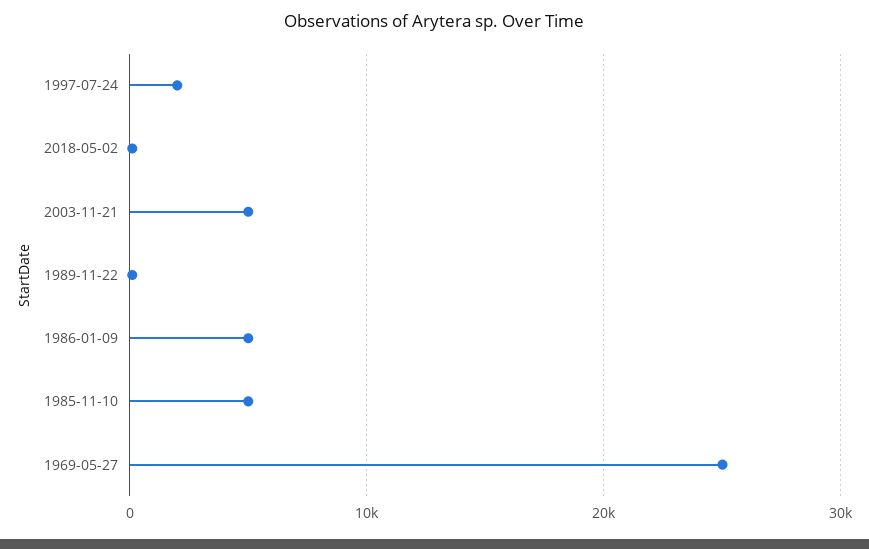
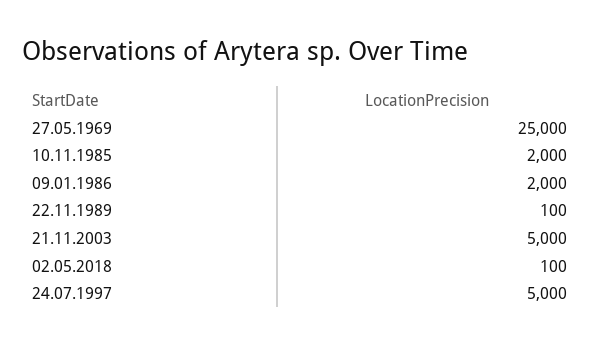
  {
-   "1997-07-24": 2000,
+   "1997-07-24": 5000,
    "2018-05-02": 100,
    "2003-11-21": 5000,
    "1989-11-22": 100,
-   "1986-01-09": 5000,
+   "1986-01-09": 2000,
-   "1985-11-10": 5000,
+   "1985-11-10": 2000,
    "1969-05-27": 25000
  }

